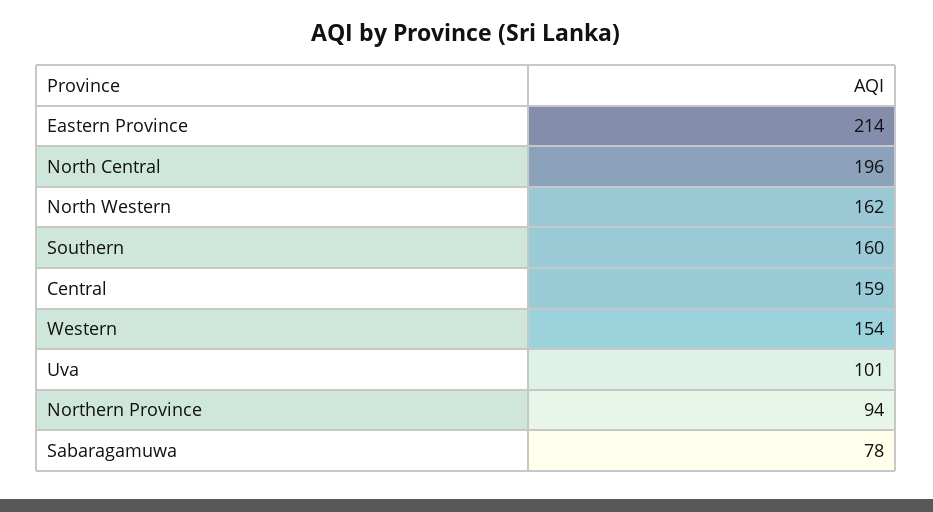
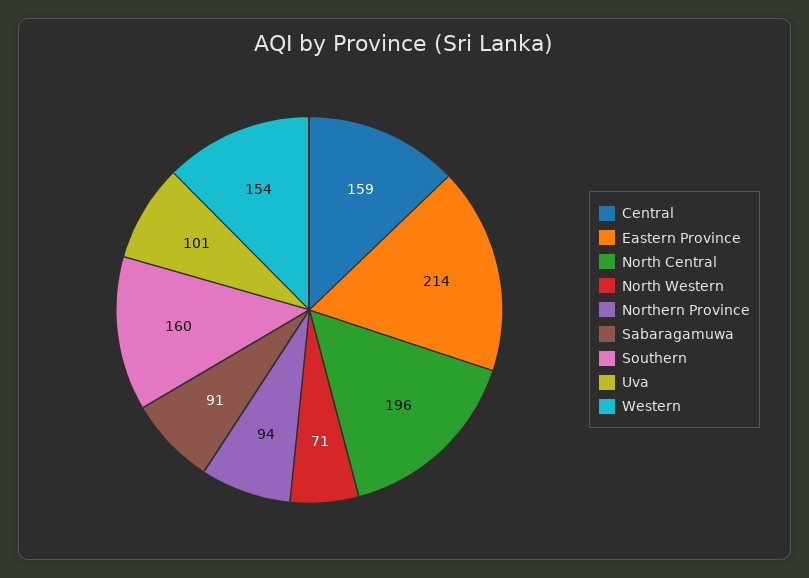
  {
    "Eastern Province": 214,
    "North Central": 196,
-   "North Western": 162,
+   "North Western": 71,
    "Southern": 160,
    "Central": 159,
    "Western": 154,
    "Uva": 101,
    "Northern Province": 94,
-   "Sabaragamuwa": 78
+   "Sabaragamuwa": 91
  }

